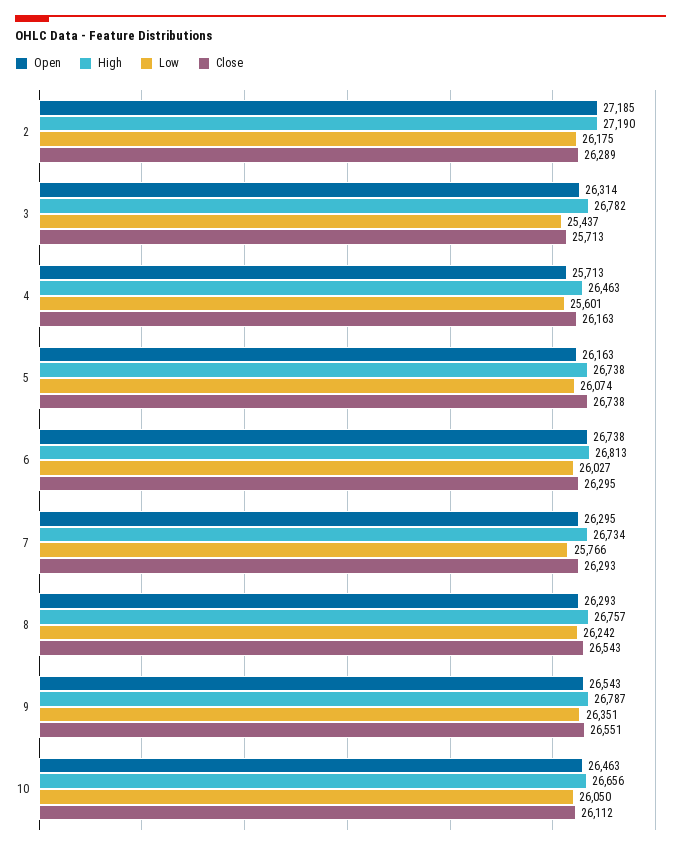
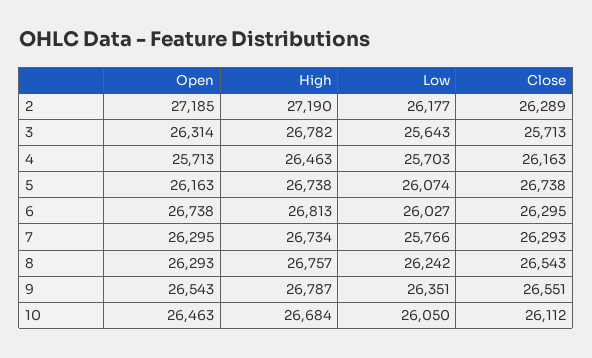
  {
    "Open": {
      "2": 27185,
      "3": 26314,
      "4": 25713,
      "5": 26163,
      "6": 26738,
      "7": 26295,
      "8": 26293,
      "9": 26543,
      "10": 26463
    },
    "High": {
      "2": 27190,
      "3": 26782,
      "4": 26463,
      "5": 26738,
      "6": 26813,
      "7": 26734,
      "8": 26757,
      "9": 26787,
-     "10": 26656
+     "10": 26684
    },
    "Low": {
-     "2": 26175,
+     "2": 26177,
-     "3": 25437,
+     "3": 25643,
-     "4": 25601,
+     "4": 25703,
      "5": 26074,
      "6": 26027,
      "7": 25766,
      "8": 26242,
      "9": 26351,
      "10": 26050
    },
    "Close": {
      "2": 26289,
      "3": 25713,
      "4": 26163,
      "5": 26738,
      "6": 26295,
      "7": 26293,
      "8": 26543,
      "9": 26551,
      "10": 26112
    }
  }

